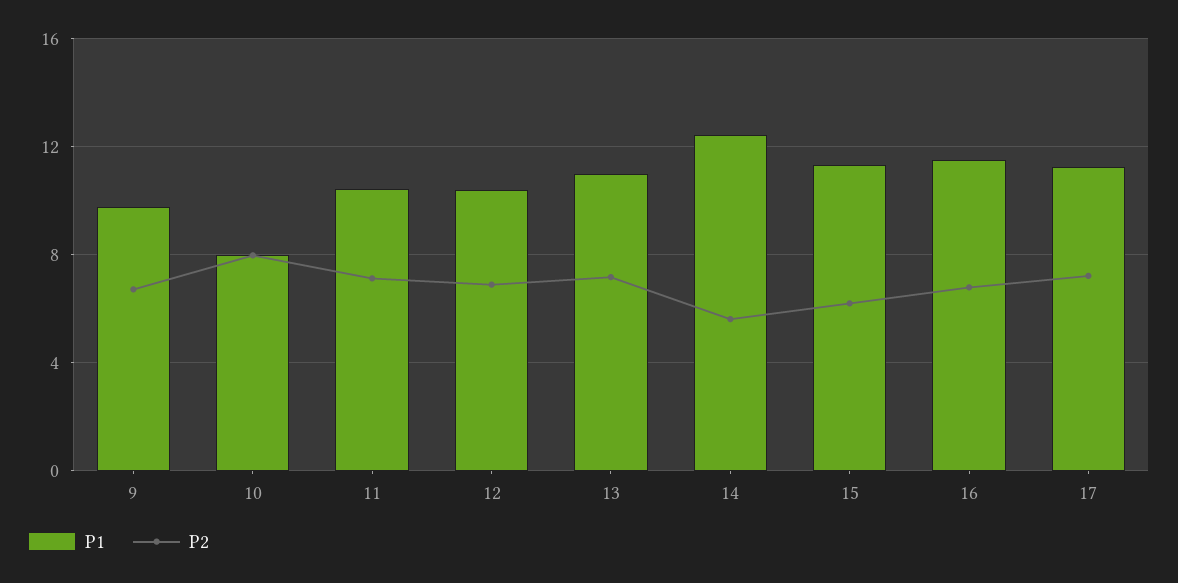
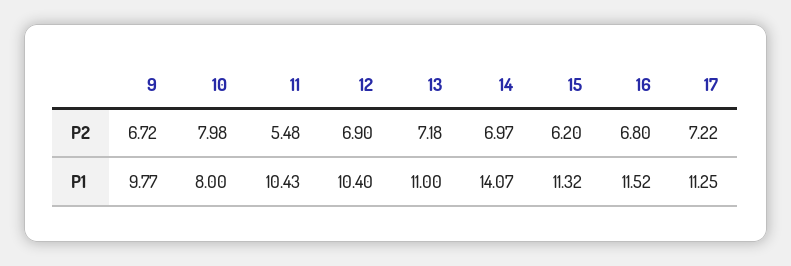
  {
    "P1": {
      "9": 9.77,
      "10": 8,
      "11": 10.43,
      "12": 10.4,
      "13": 11,
-     "14": 12.5,
+     "14": 14.07,
      "15": 11.32,
      "16": 11.52,
      "17": 11.25
    },
    "P2": {
      "9": 6.72,
      "10": 7.98,
-     "11": 7,
+     "11": 5.48,
      "12": 6.9,
      "13": 7.18,
-     "14": 5.5,
+     "14": 6.97,
      "15": 6.2,
      "16": 6.8,
      "17": 7.22
    }
  }

